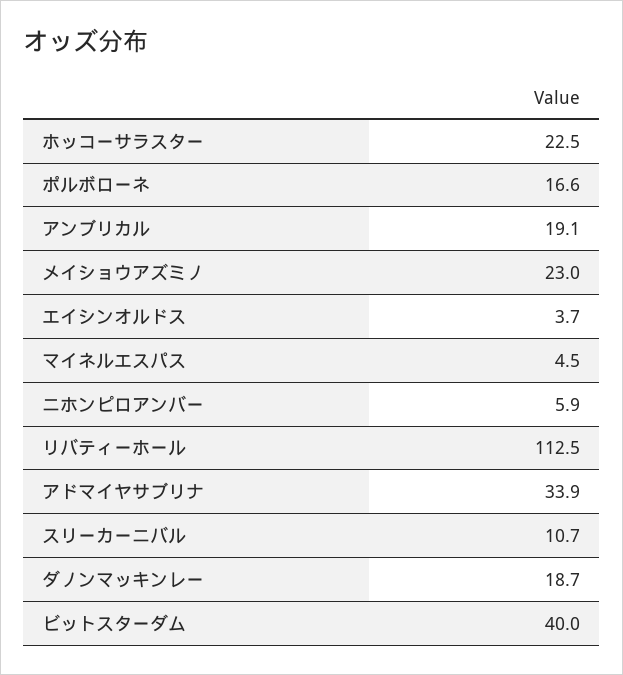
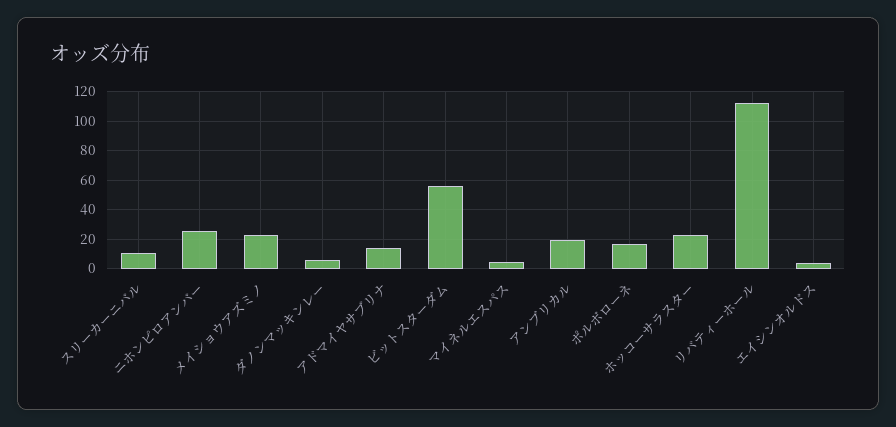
  {
    "ホッコーサラスター": 22.5,
    "ポルボローネ": 16.6,
    "アンブリカル": 19.1,
    "メイショウアズミノ": 23,
    "エイシンオルドス": 3.7,
    "マイネルエスパス": 4.5,
-   "ニホンピロアンバー": 5.9,
+   "ニホンピロアンバー": 25,
    "リバティーホール": 112.5,
-   "アドマイヤサブリナ": 33.9,
+   "アドマイヤサブリナ": 15,
    "スリーカーニバル": 10.7,
-   "ダノンマッキンレー": 18.7,
+   "ダノンマッキンレー": 5,
-   "ビットスターダム": 40
+   "ビットスターダム": 55
  }

